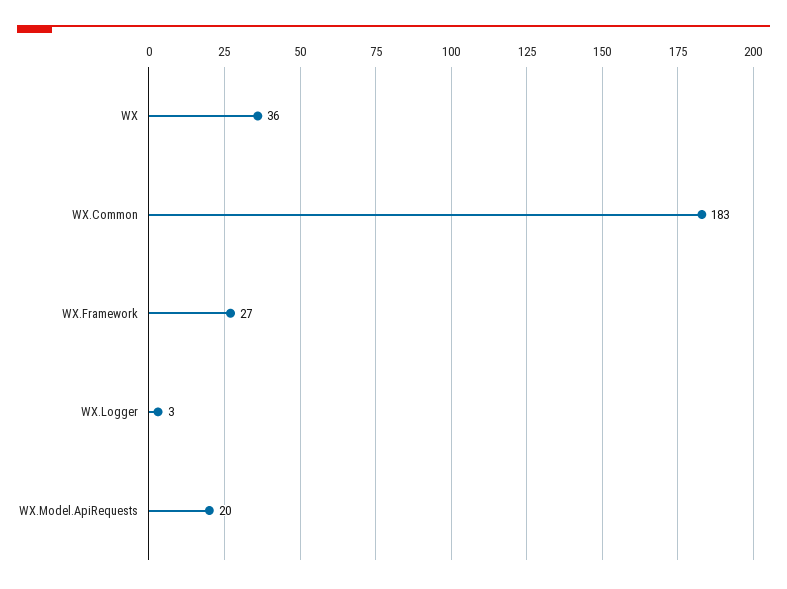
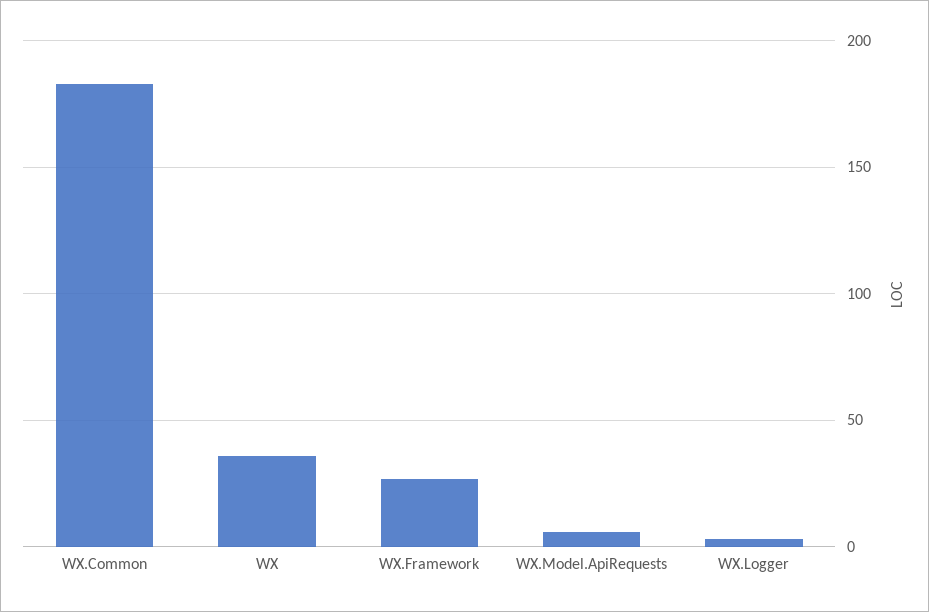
  {
    "WX": 36,
    "WX.Common": 183,
    "WX.Framework": 27,
    "WX.Logger": 3,
-   "WX.Model.ApiRequests": 20
+   "WX.Model.ApiRequests": 5
  }

